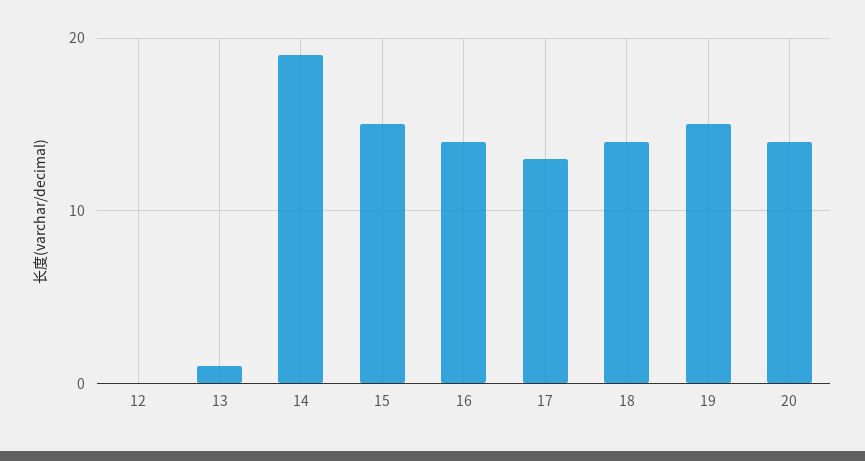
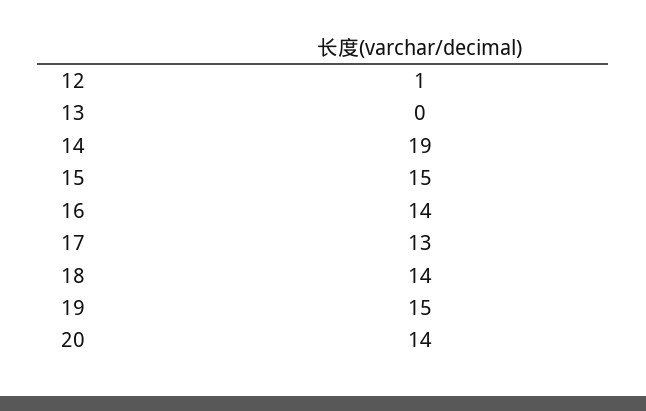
  {
-   "12": 0,
+   "12": 1,
-   "13": 1,
+   "13": 0,
    "14": 19,
    "15": 15,
    "16": 14,
    "17": 13,
    "18": 14,
    "19": 15,
    "20": 14
  }

